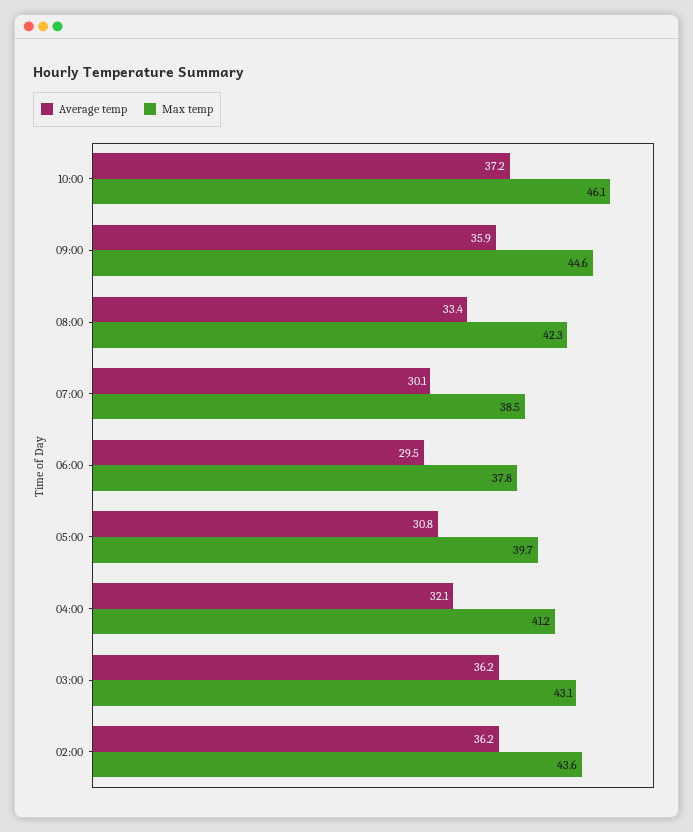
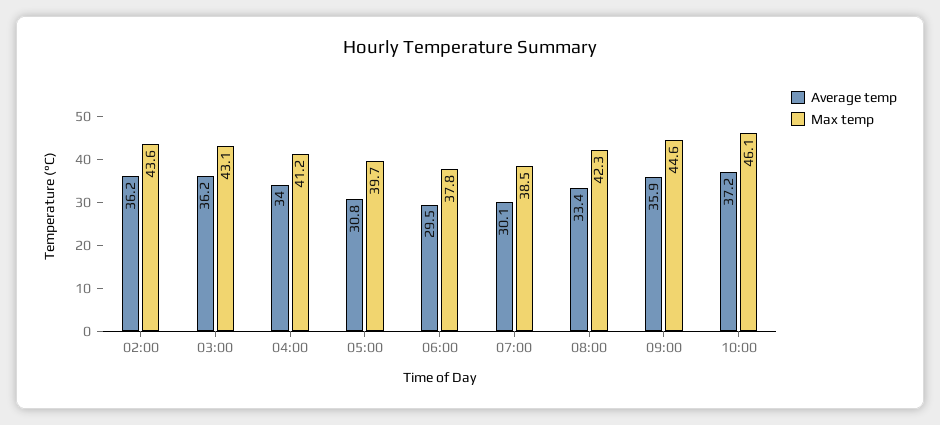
  {
    "Average temp": {
      "10:00": 37.2,
      "09:00": 35.9,
      "08:00": 33.4,
      "07:00": 30.1,
      "06:00": 29.5,
      "05:00": 30.8,
-     "04:00": 32.1,
+     "04:00": 34,
      "03:00": 36.2,
      "02:00": 36.2
    },
    "Max temp": {
      "10:00": 46.1,
      "09:00": 44.6,
      "08:00": 42.3,
      "07:00": 38.5,
      "06:00": 37.8,
      "05:00": 39.7,
      "04:00": 41.2,
      "03:00": 43.1,
      "02:00": 43.6
    }
  }

